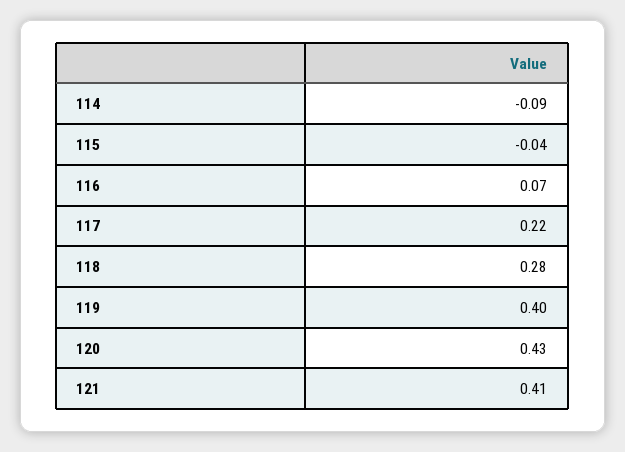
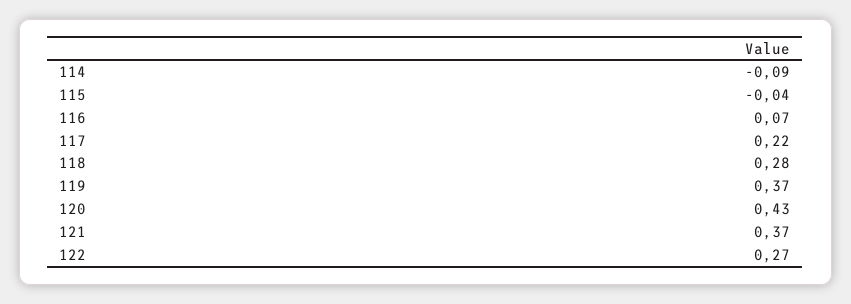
  {
    "114": -0.09,
    "115": -0.04,
    "116": 0.07,
    "117": 0.22,
    "118": 0.28,
-   "119": 0.4,
+   "119": 0.37,
    "120": 0.43,
-   "121": 0.41
+   "121": 0.37,
+   "122": 0.27
  }

